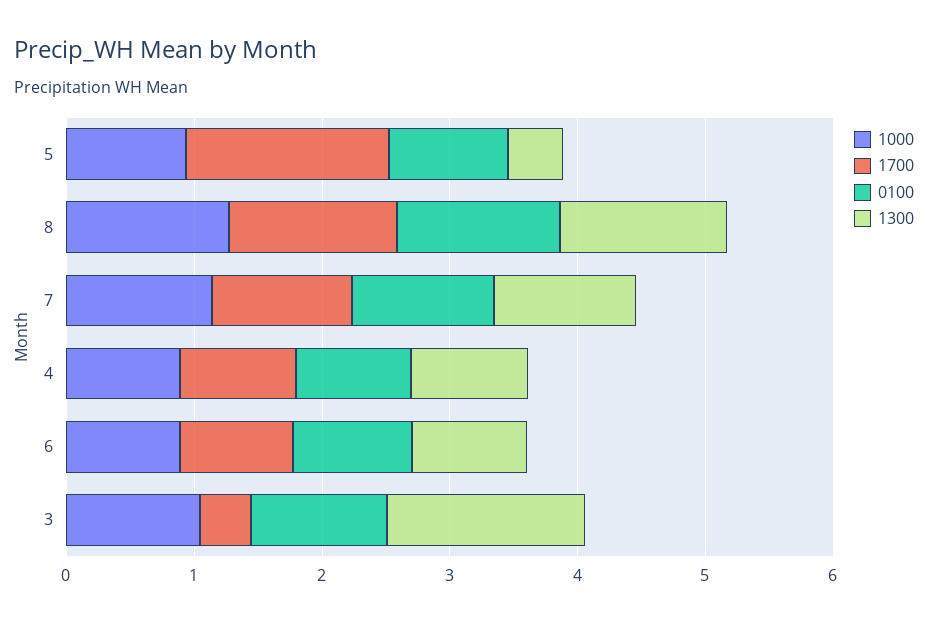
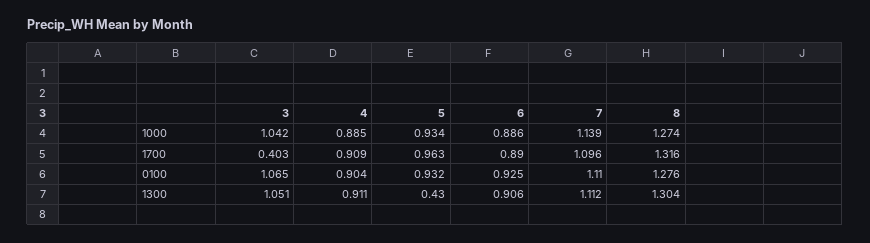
  {
    "1000": {
      "5": 0.934,
      "8": 1.274,
      "7": 1.139,
      "4": 0.885,
      "6": 0.886,
      "3": 1.042
    },
    "1700": {
-     "5": 1.6,
+     "5": 0.963,
      "8": 1.316,
      "7": 1.096,
      "4": 0.909,
      "6": 0.89,
      "3": 0.403
    },
    "0100": {
      "5": 0.932,
      "8": 1.276,
      "7": 1.11,
      "4": 0.904,
      "6": 0.925,
      "3": 1.065
    },
    "1300": {
      "5": 0.43,
      "8": 1.304,
      "7": 1.112,
      "4": 0.911,
      "6": 0.906,
-     "3": 1.6
+     "3": 1.051
    }
  }

